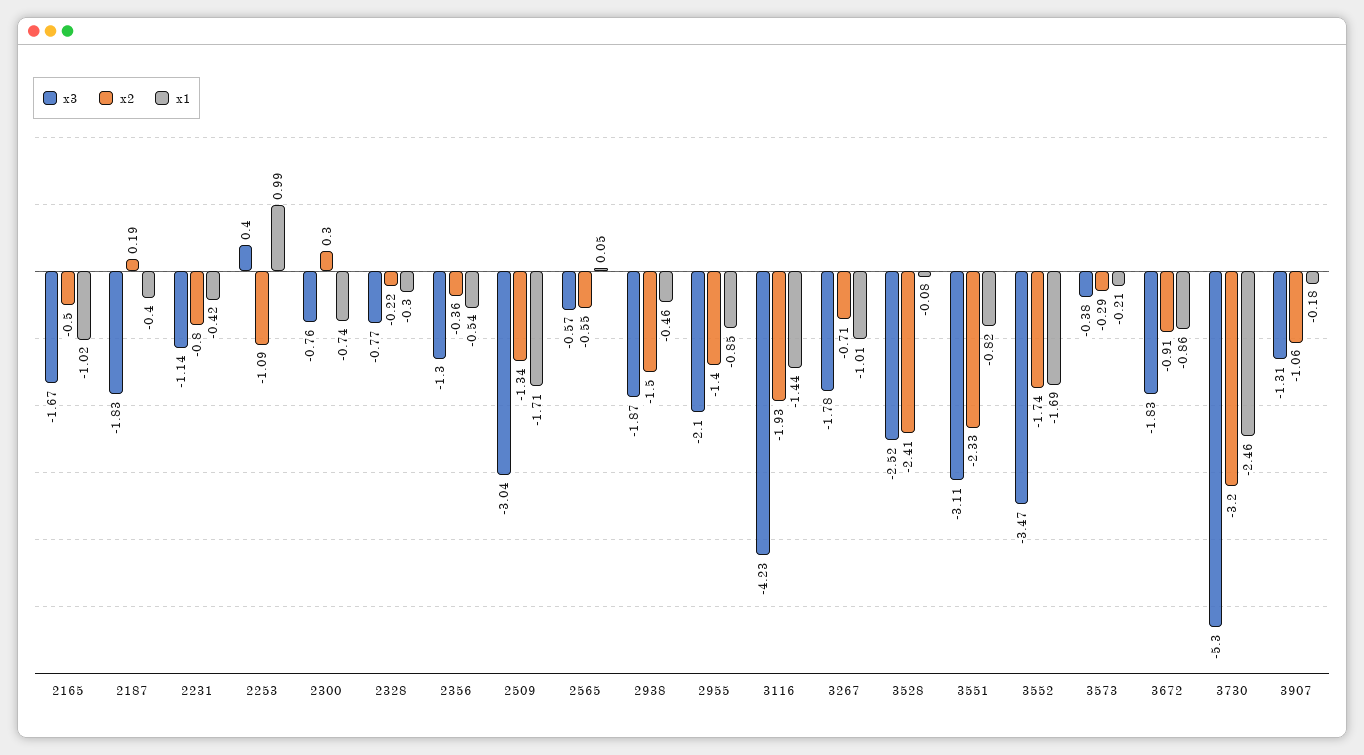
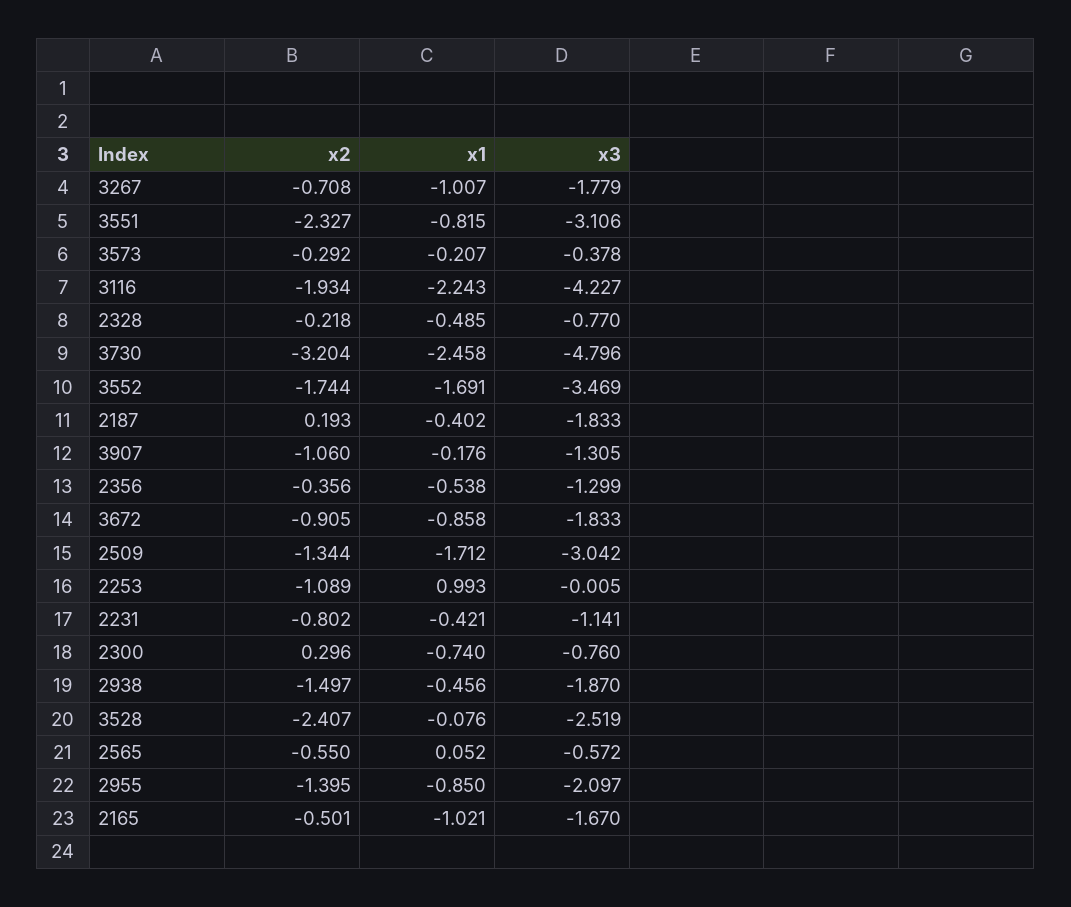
  {
    "x3": {
      "2165": -1.67,
      "2187": -1.833,
      "2231": -1.141,
-     "2253": 0.4,
+     "2253": -0.005,
      "2300": -0.76,
      "2328": -0.77,
      "2356": -1.299,
      "2509": -3.042,
      "2565": -0.572,
      "2938": -1.87,
      "2955": -2.097,
      "3116": -4.227,
      "3267": -1.779,
      "3528": -2.519,
      "3551": -3.106,
      "3552": -3.469,
      "3573": -0.378,
      "3672": -1.833,
-     "3730": -5.3,
+     "3730": -4.796,
      "3907": -1.305
    },
    "x2": {
      "2165": -0.501,
      "2187": 0.193,
      "2231": -0.802,
      "2253": -1.089,
      "2300": 0.296,
      "2328": -0.218,
      "2356": -0.356,
      "2509": -1.344,
      "2565": -0.55,
      "2938": -1.497,
      "2955": -1.395,
      "3116": -1.934,
      "3267": -0.708,
      "3528": -2.407,
      "3551": -2.327,
      "3552": -1.744,
      "3573": -0.292,
      "3672": -0.905,
      "3730": -3.204,
      "3907": -1.06
    },
    "x1": {
      "2165": -1.021,
      "2187": -0.402,
      "2231": -0.421,
      "2253": 0.993,
      "2300": -0.74,
-     "2328": -0.3,
+     "2328": -0.485,
      "2356": -0.538,
      "2509": -1.712,
      "2565": 0.052,
      "2938": -0.456,
      "2955": -0.85,
-     "3116": -1.44,
+     "3116": -2.243,
      "3267": -1.007,
      "3528": -0.076,
      "3551": -0.815,
      "3552": -1.691,
      "3573": -0.207,
      "3672": -0.858,
      "3730": -2.458,
      "3907": -0.176
    }
  }

